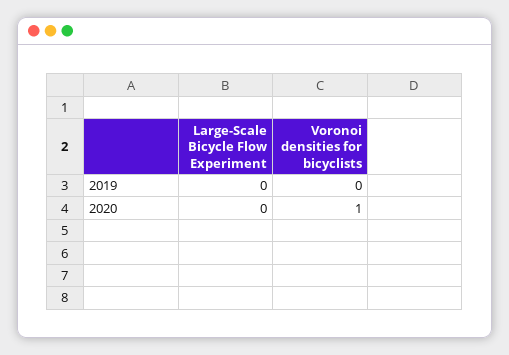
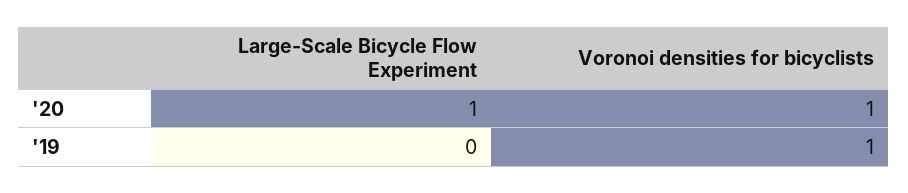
  {
    "Large-Scale Bicycle Flow Experiment": {
      "2019": 0,
-     "2020": 0
+     "2020": 1
    },
    "Voronoi densities for bicyclists": {
-     "2019": 0,
+     "2019": 1,
      "2020": 1
    }
  }

